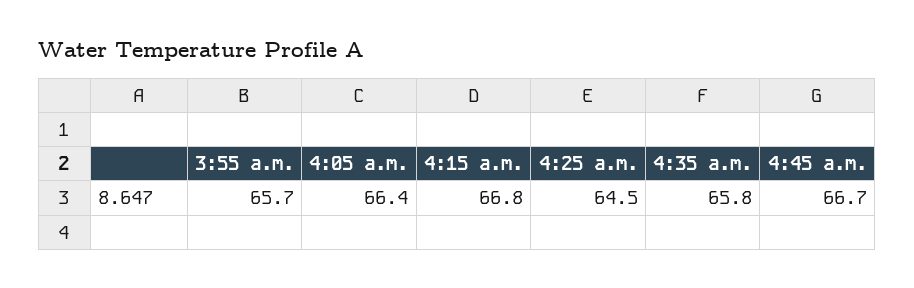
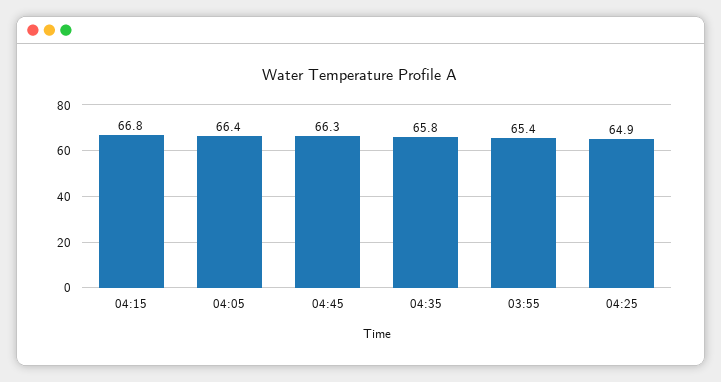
  {
-   "3:55 a.m.": 65.7,
+   "3:55 a.m.": 65.4,
    "4:05 a.m.": 66.4,
    "4:15 a.m.": 66.8,
-   "4:25 a.m.": 64.5,
+   "4:25 a.m.": 64.9,
    "4:35 a.m.": 65.8,
-   "4:45 a.m.": 66.7
+   "4:45 a.m.": 66.3
  }

